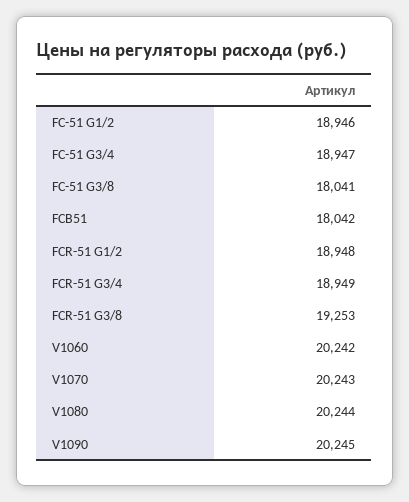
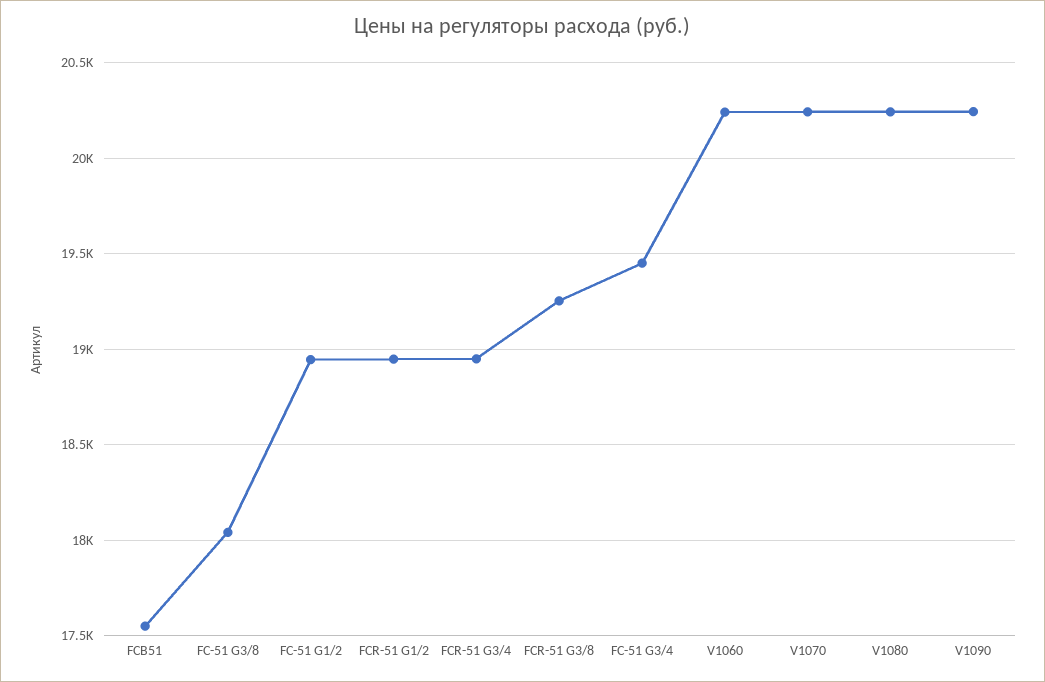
  {
    "FC-51 G1/2": 18946,
-   "FC-51 G3/4": 18947,
+   "FC-51 G3/4": 19450,
    "FC-51 G3/8": 18041,
-   "FCB51": 18042,
+   "FCB51": 17550,
    "FCR-51 G1/2": 18948,
    "FCR-51 G3/4": 18949,
    "FCR-51 G3/8": 19253,
    "V1060": 20242,
    "V1070": 20243,
    "V1080": 20244,
    "V1090": 20245
  }

